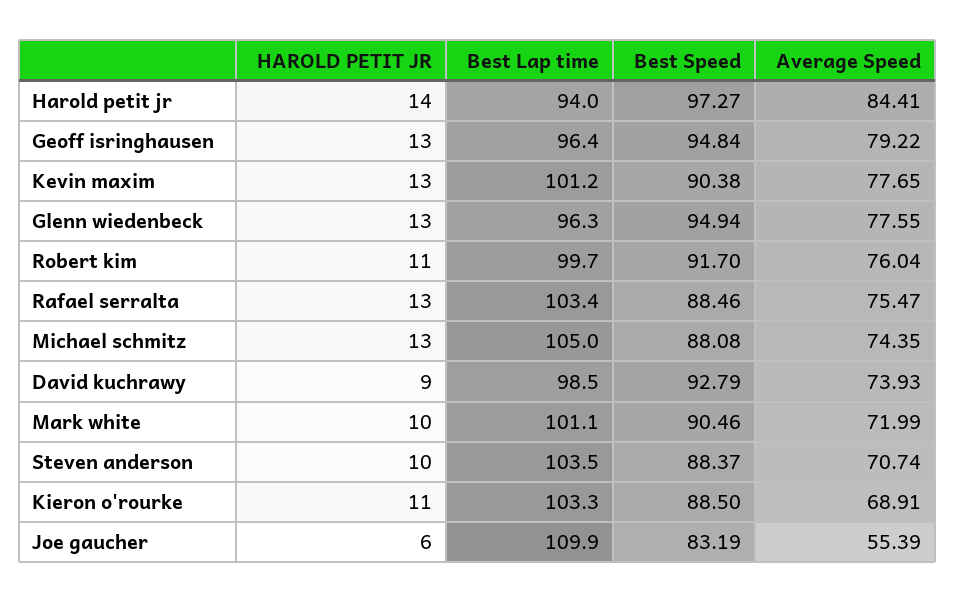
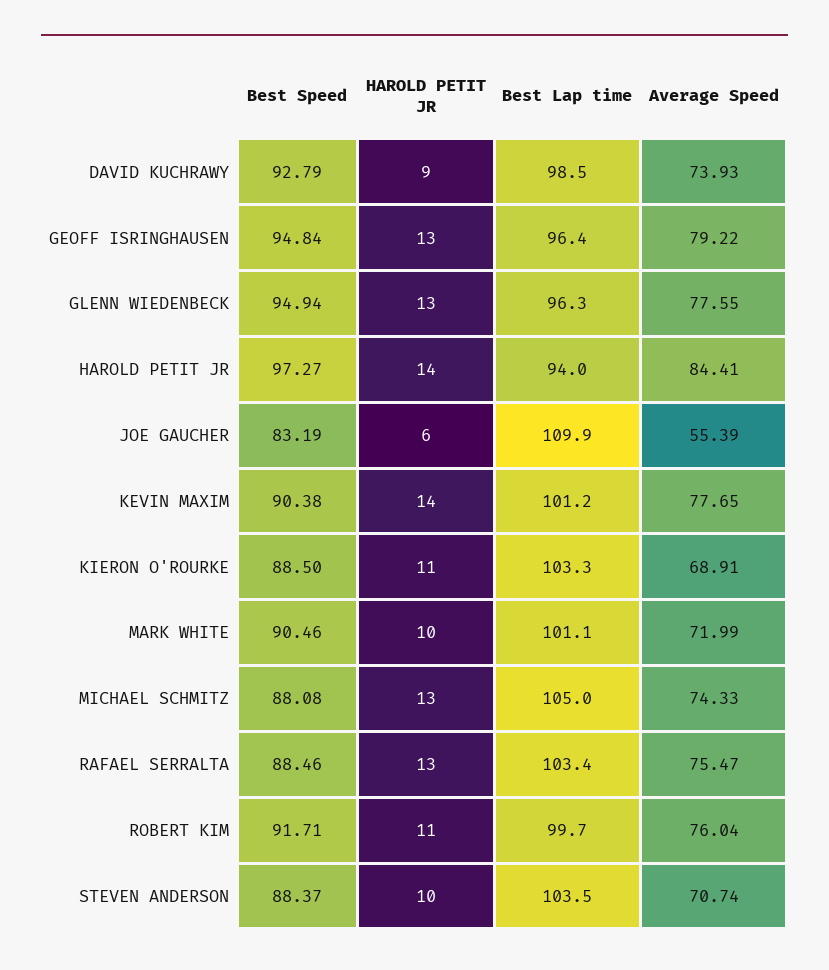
  {
    "HAROLD PETIT JR": {
      "Harold petit jr": 14,
      "Geoff isringhausen": 13,
-     "Kevin maxim": 13,
+     "Kevin maxim": 14,
      "Glenn wiedenbeck": 13,
      "Robert kim": 11,
      "Rafael serralta": 13,
      "Michael schmitz": 13,
      "David kuchrawy": 9,
      "Mark white": 10,
      "Steven anderson": 10,
      "Kieron o'rourke": 11,
      "Joe gaucher": 6
    },
    "Best Lap time": {
      "Harold petit jr": 94,
      "Geoff isringhausen": 96.4,
      "Kevin maxim": 101.2,
      "Glenn wiedenbeck": 96.3,
      "Robert kim": 99.7,
      "Rafael serralta": 103.4,
      "Michael schmitz": 105,
      "David kuchrawy": 98.5,
      "Mark white": 101.1,
      "Steven anderson": 103.5,
      "Kieron o'rourke": 103.3,
      "Joe gaucher": 109.9
    },
    "Best Speed": {
      "Harold petit jr": 97.27,
      "Geoff isringhausen": 94.84,
      "Kevin maxim": 90.38,
      "Glenn wiedenbeck": 94.94,
-     "Robert kim": 91.7,
+     "Robert kim": 91.71,
      "Rafael serralta": 88.46,
      "Michael schmitz": 88.08,
      "David kuchrawy": 92.79,
      "Mark white": 90.46,
      "Steven anderson": 88.37,
      "Kieron o'rourke": 88.5,
      "Joe gaucher": 83.19
    },
    "Average Speed": {
      "Harold petit jr": 84.41,
      "Geoff isringhausen": 79.22,
      "Kevin maxim": 77.65,
      "Glenn wiedenbeck": 77.55,
      "Robert kim": 76.04,
      "Rafael serralta": 75.47,
-     "Michael schmitz": 74.35,
+     "Michael schmitz": 74.33,
      "David kuchrawy": 73.93,
      "Mark white": 71.99,
      "Steven anderson": 70.74,
      "Kieron o'rourke": 68.91,
      "Joe gaucher": 55.39
    }
  }

